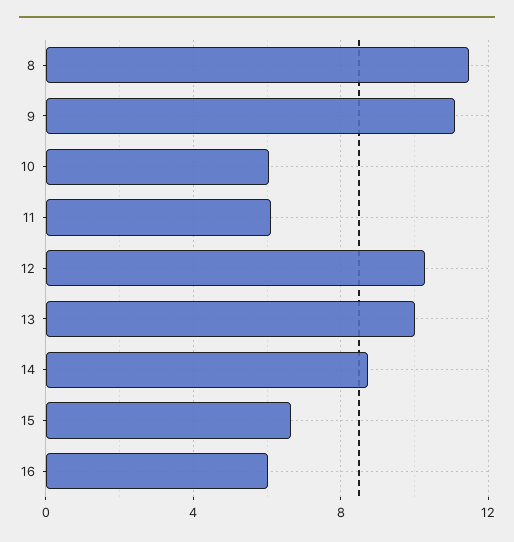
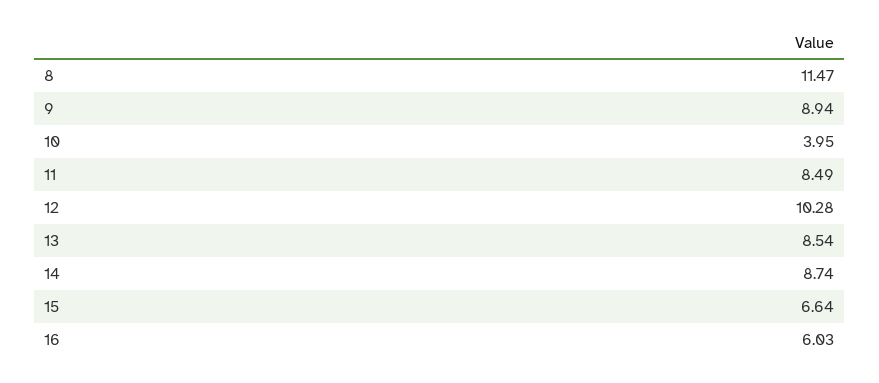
  {
    "8": 11.47,
-   "9": 11,
+   "9": 8.94,
-   "10": 6,
+   "10": 3.95,
-   "11": 6,
+   "11": 8.49,
    "12": 10.28,
-   "13": 10,
+   "13": 8.54,
    "14": 8.74,
    "15": 6.64,
    "16": 6.03
  }

